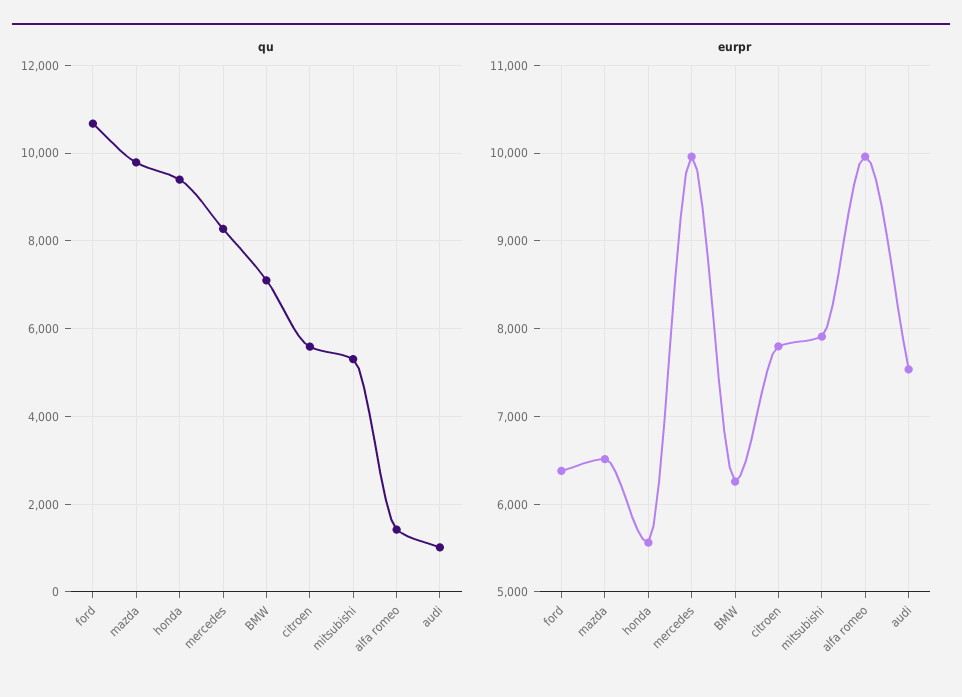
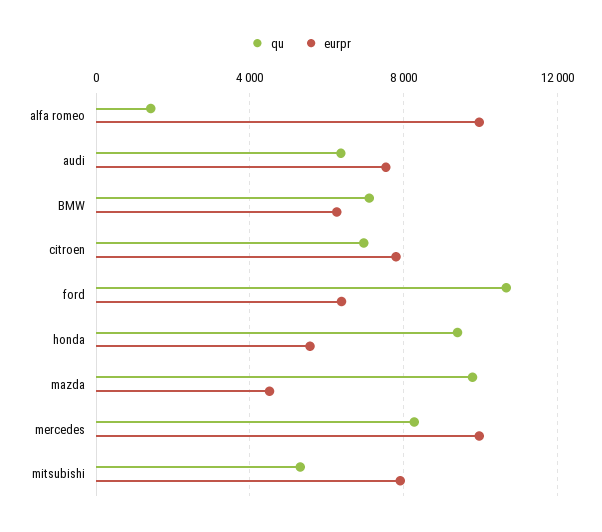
  {
    "qu": {
      "ford": 10600,
      "mazda": 9800,
      "honda": 9400,
      "mercedes": 8200,
      "BMW": 7200,
-     "citroen": 5600,
+     "citroen": 7000,
      "mitsubishi": 5400,
      "alfa romeo": 1400,
-     "audi": 1000
+     "audi": 6500
    },
    "eurpr": {
      "ford": 6400,
-     "mazda": 6500,
+     "mazda": 4500,
      "honda": 5600,
      "mercedes": 10000,
      "BMW": 6300,
      "citroen": 7800,
      "mitsubishi": 7900,
      "alfa romeo": 10000,
      "audi": 7500
    }
  }

